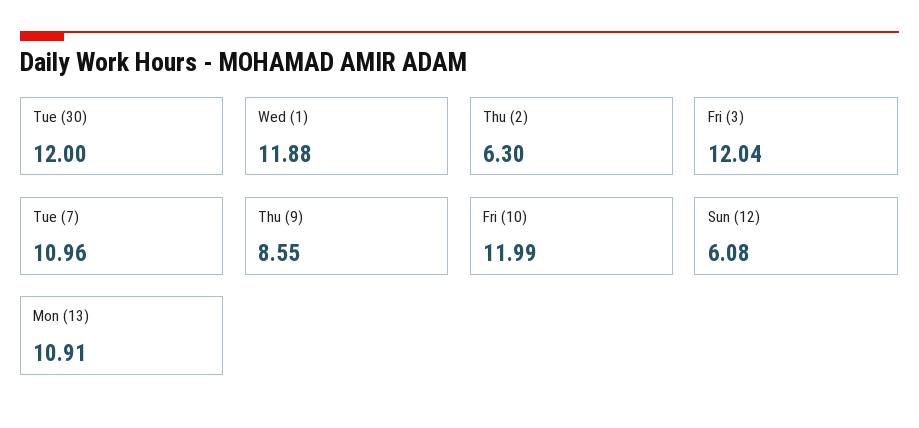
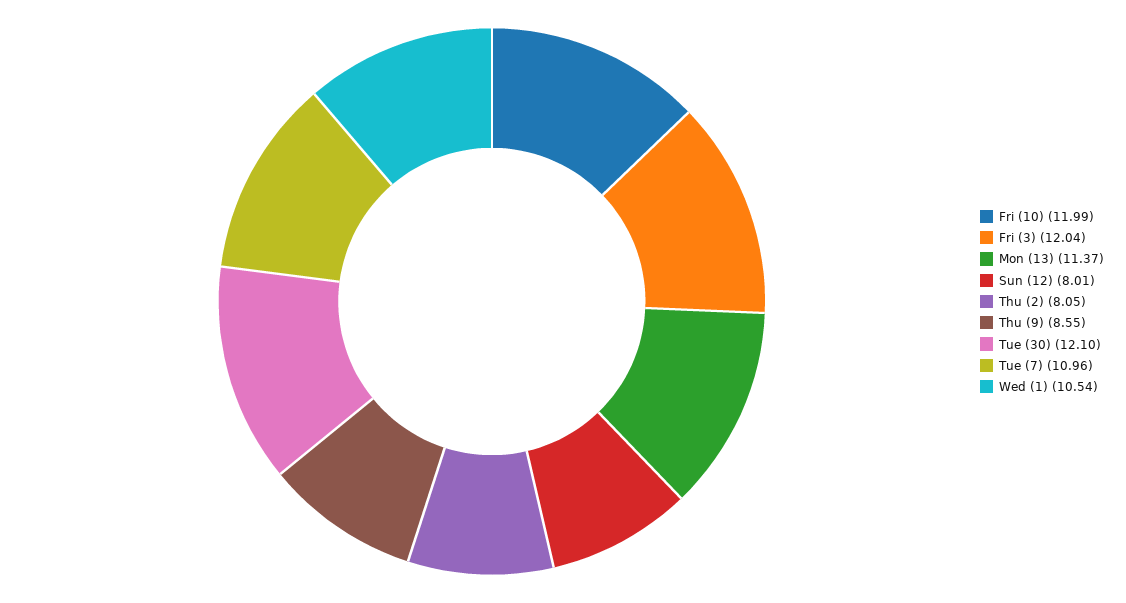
  {
-   "Tue (30)": 12,
+   "Tue (30)": 12.1,
-   "Wed (1)": 11.88,
+   "Wed (1)": 10.54,
-   "Thu (2)": 6.3,
+   "Thu (2)": 8.05,
    "Fri (3)": 12.04,
    "Tue (7)": 10.96,
    "Thu (9)": 8.55,
    "Fri (10)": 11.99,
-   "Sun (12)": 6.08,
+   "Sun (12)": 8.01,
-   "Mon (13)": 10.91
+   "Mon (13)": 11.37
  }

